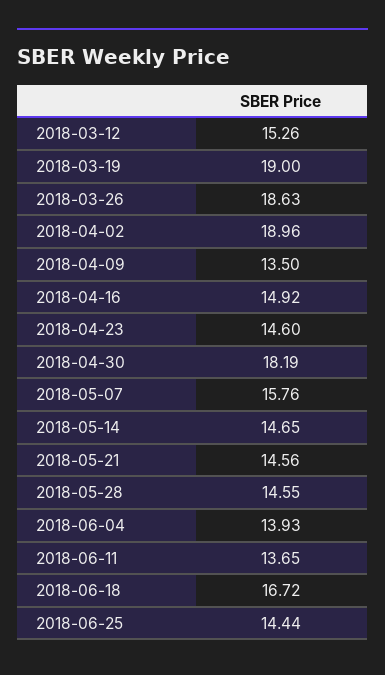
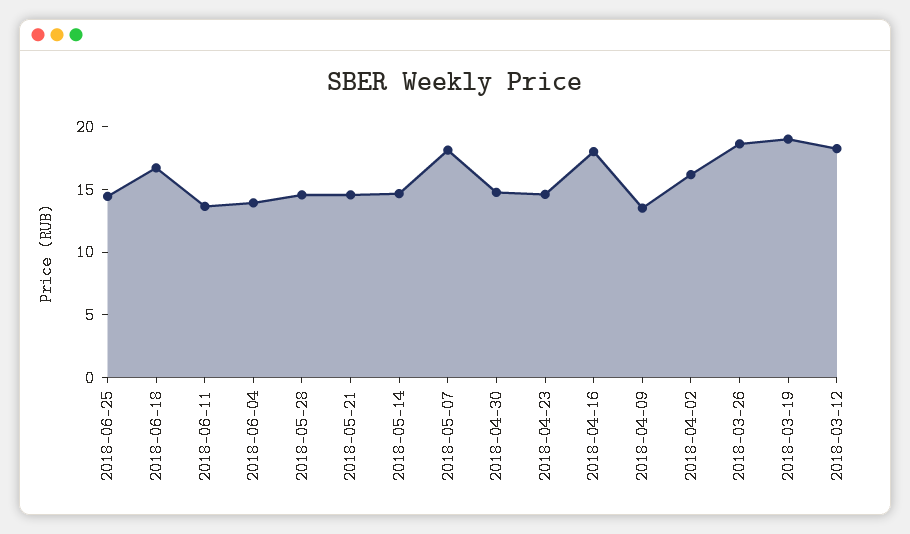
  {
-   "2018-03-12": 15.26,
+   "2018-03-12": 18,
    "2018-03-19": 19,
    "2018-03-26": 18.63,
-   "2018-04-02": 18.96,
+   "2018-04-02": 16,
    "2018-04-09": 13.5,
-   "2018-04-16": 14.92,
+   "2018-04-16": 18,
    "2018-04-23": 14.6,
-   "2018-04-30": 18.19,
+   "2018-04-30": 15,
-   "2018-05-07": 15.76,
+   "2018-05-07": 18,
    "2018-05-14": 14.65,
    "2018-05-21": 14.56,
    "2018-05-28": 14.55,
    "2018-06-04": 13.93,
    "2018-06-11": 13.65,
    "2018-06-18": 16.72,
    "2018-06-25": 14.44
  }

